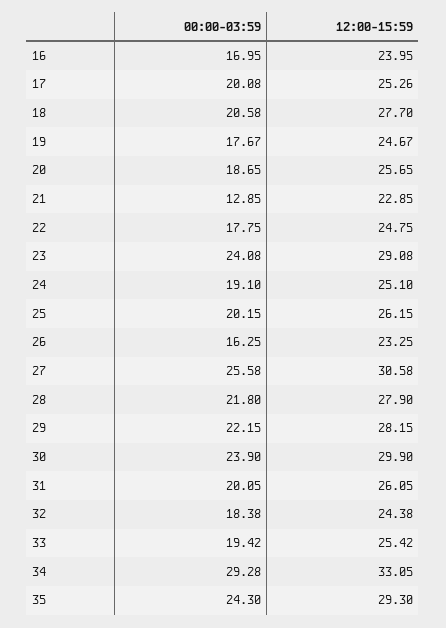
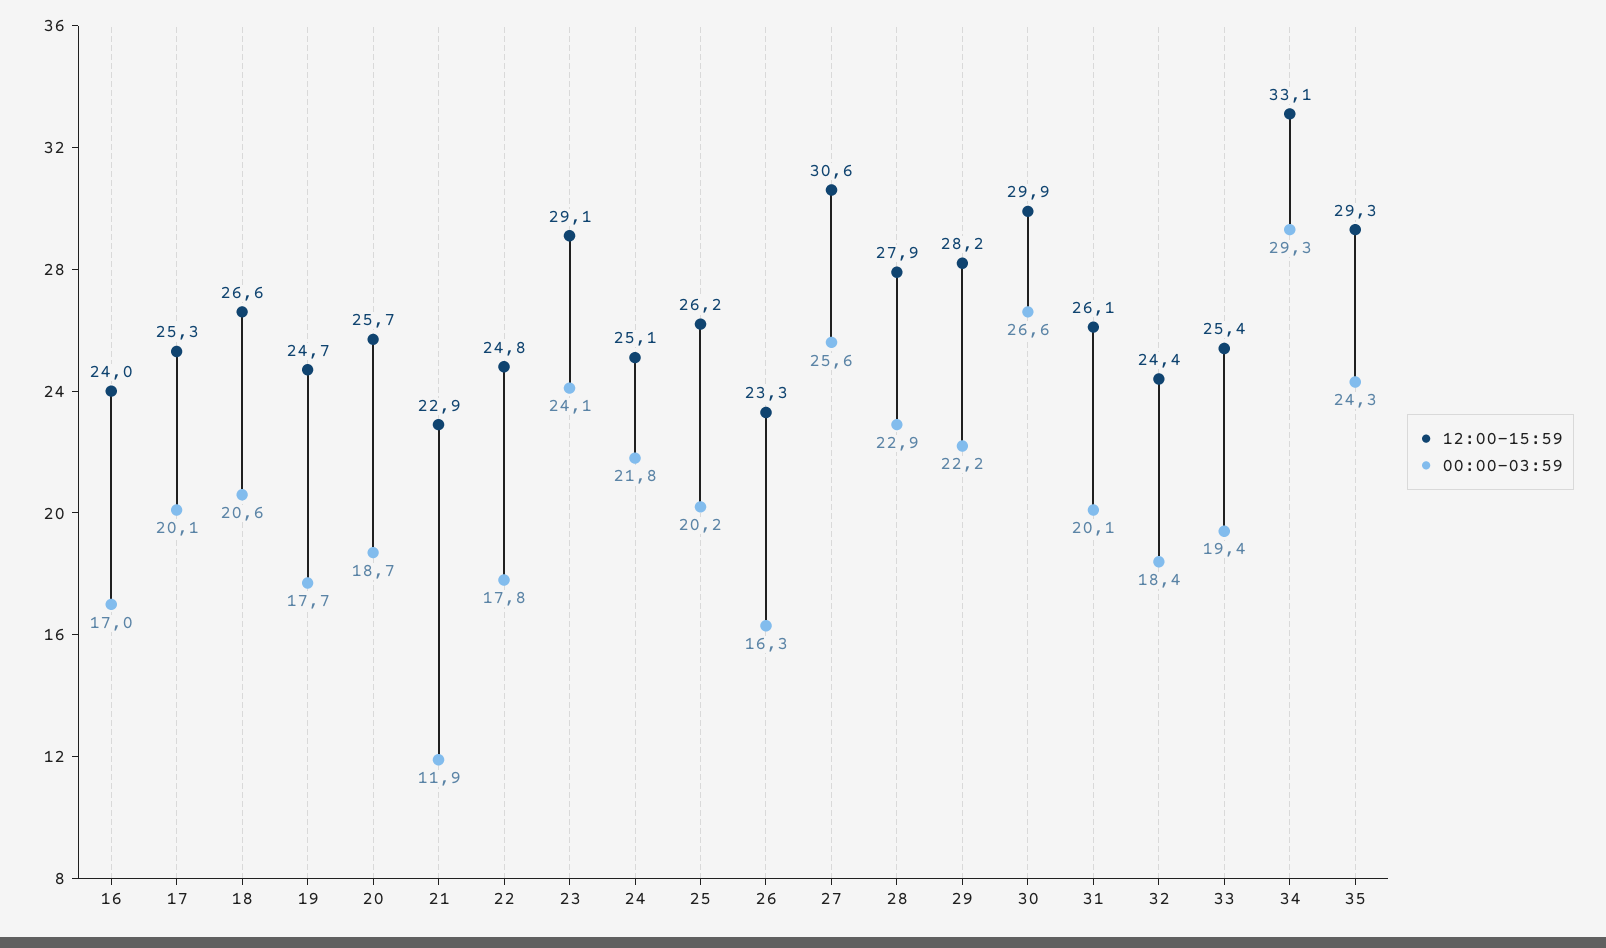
  {
    "00:00-03:59": {
      "16": 16.95,
      "17": 20.08,
      "18": 20.58,
      "19": 17.67,
      "20": 18.65,
-     "21": 12.85,
+     "21": 11.9,
      "22": 17.75,
      "23": 24.08,
-     "24": 19.1,
+     "24": 21.8,
      "25": 20.15,
      "26": 16.25,
      "27": 25.58,
-     "28": 21.8,
+     "28": 22.9,
      "29": 22.15,
-     "30": 23.9,
+     "30": 26.6,
      "31": 20.05,
      "32": 18.38,
      "33": 19.42,
      "34": 29.28,
      "35": 24.3
    },
    "12:00-15:59": {
      "16": 23.95,
      "17": 25.26,
-     "18": 27.7,
+     "18": 26.6,
      "19": 24.67,
      "20": 25.65,
      "21": 22.85,
      "22": 24.75,
      "23": 29.08,
      "24": 25.1,
      "25": 26.15,
      "26": 23.25,
      "27": 30.58,
      "28": 27.9,
      "29": 28.15,
      "30": 29.9,
      "31": 26.05,
      "32": 24.38,
      "33": 25.42,
      "34": 33.05,
      "35": 29.3
    }
  }

